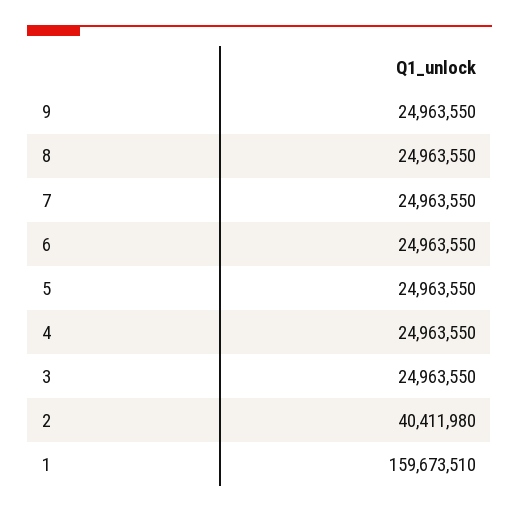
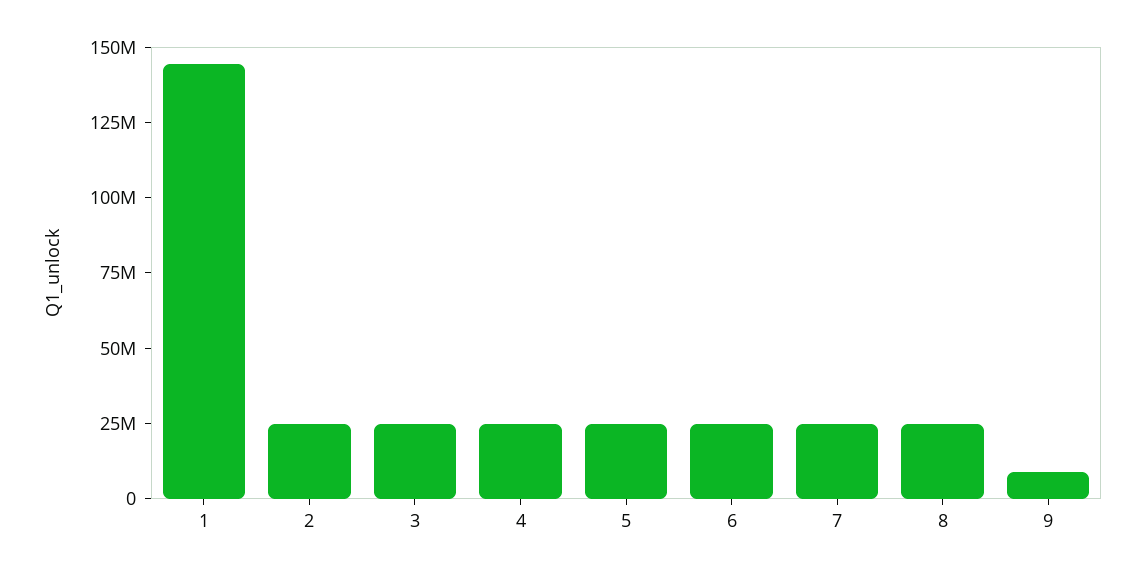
  {
-   "9": 24963550,
+   "9": 10000000,
    "8": 24963550,
    "7": 24963550,
    "6": 24963550,
    "5": 24963550,
    "4": 24963550,
    "3": 24963550,
-   "2": 40411980,
+   "2": 25000000,
-   "1": 159673510
+   "1": 145000000
  }

